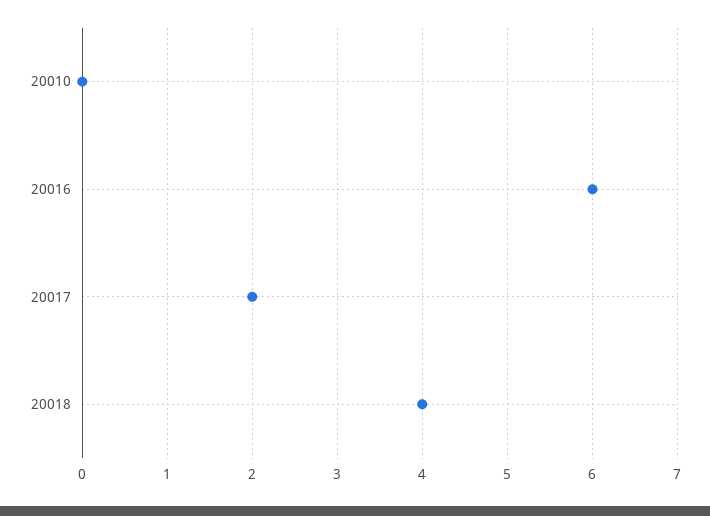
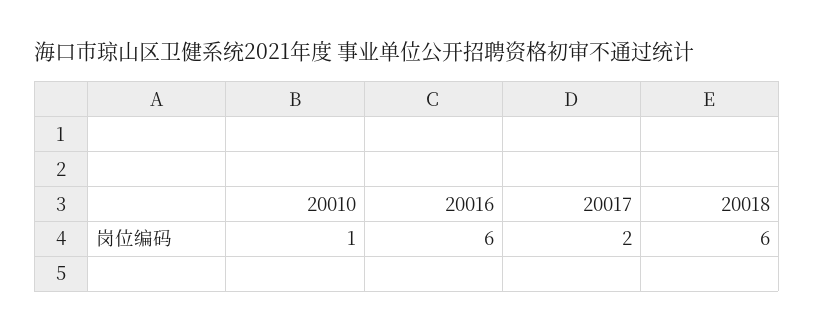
  {
-   "20010": 0,
+   "20010": 1,
    "20016": 6,
    "20017": 2,
-   "20018": 4
+   "20018": 6
  }

